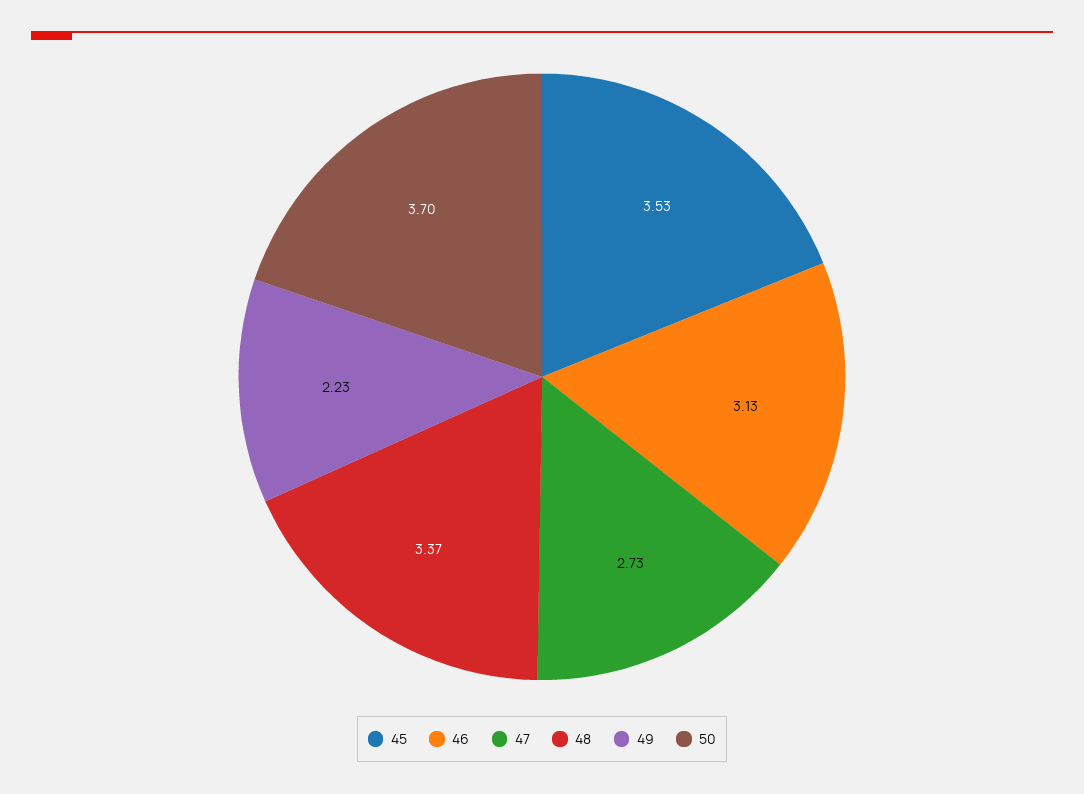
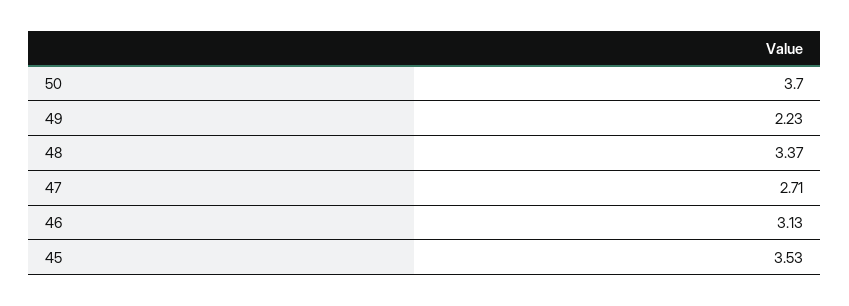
  {
    "45": 3.53,
    "46": 3.13,
-   "47": 2.73,
+   "47": 2.71,
    "48": 3.37,
    "49": 2.23,
    "50": 3.7
  }

